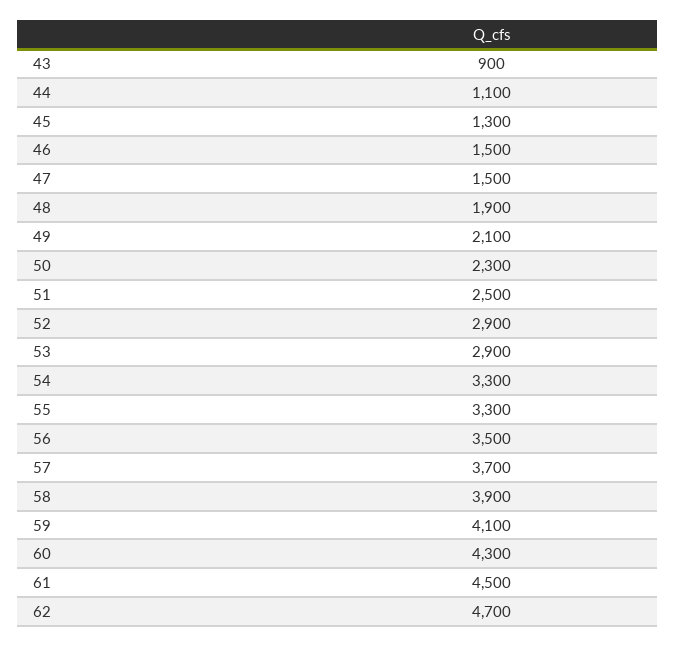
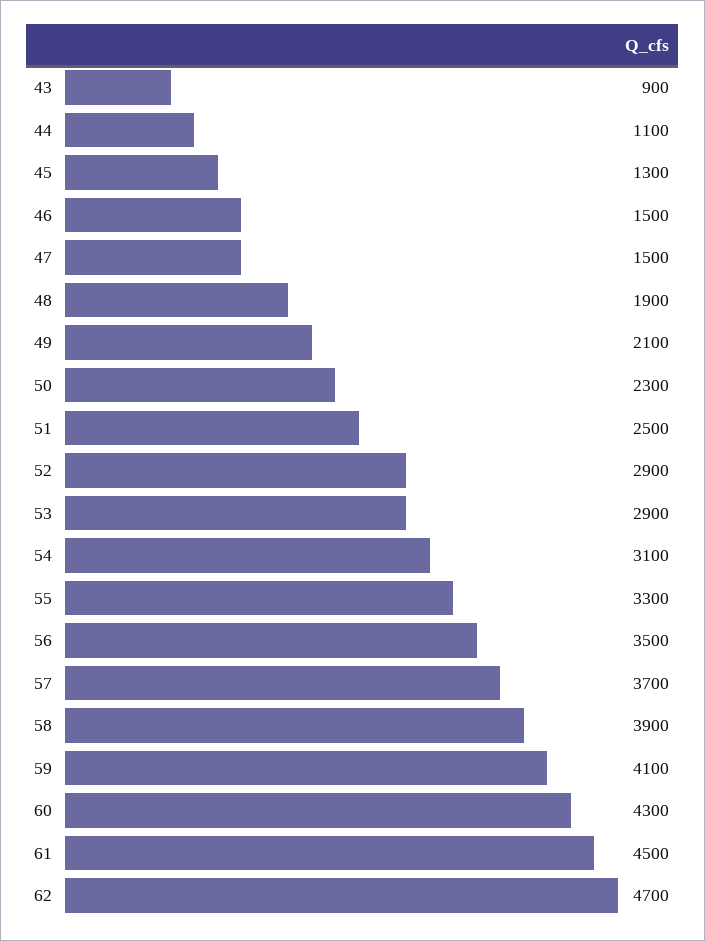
  {
    "43": 900,
    "44": 1100,
    "45": 1300,
    "46": 1500,
    "47": 1500,
    "48": 1900,
    "49": 2100,
    "50": 2300,
    "51": 2500,
    "52": 2900,
    "53": 2900,
-   "54": 3300,
+   "54": 3100,
    "55": 3300,
    "56": 3500,
    "57": 3700,
    "58": 3900,
    "59": 4100,
    "60": 4300,
    "61": 4500,
    "62": 4700
  }

